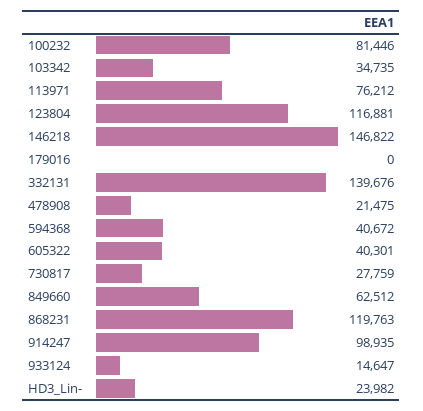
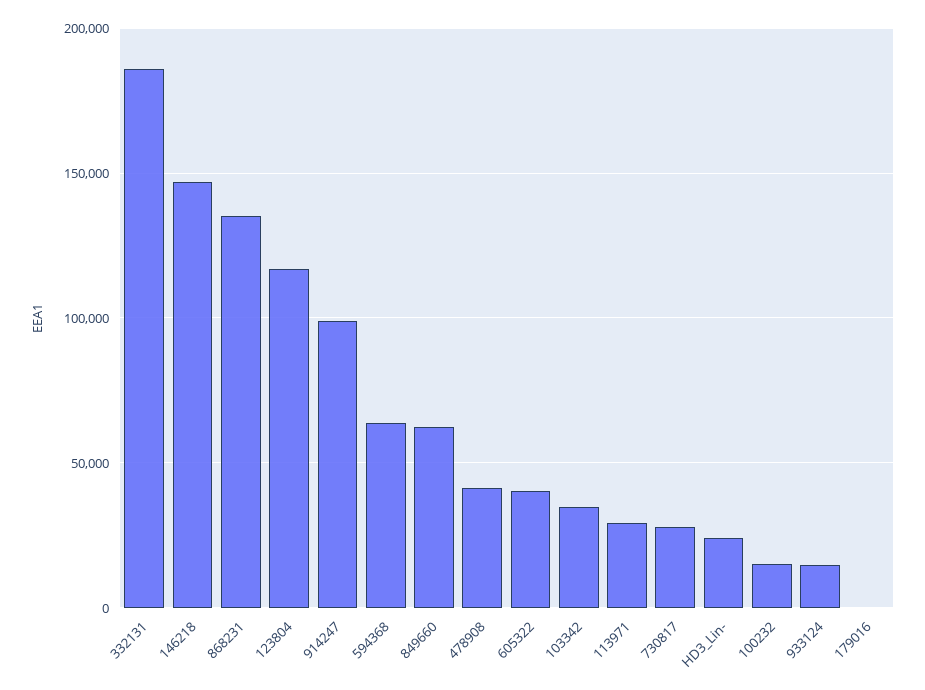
  {
-   "100232": 81446,
+   "100232": 15000,
    "103342": 34735,
-   "113971": 76212,
+   "113971": 30000,
    "123804": 116881,
    "146218": 146822,
    "179016": 0,
-   "332131": 139676,
+   "332131": 185000,
-   "478908": 21475,
+   "478908": 40000,
-   "594368": 40672,
+   "594368": 65000,
    "605322": 40301,
    "730817": 27759,
    "849660": 62512,
-   "868231": 119763,
+   "868231": 135000,
    "914247": 98935,
    "933124": 14647,
    "HD3_Lin-": 23982
  }

